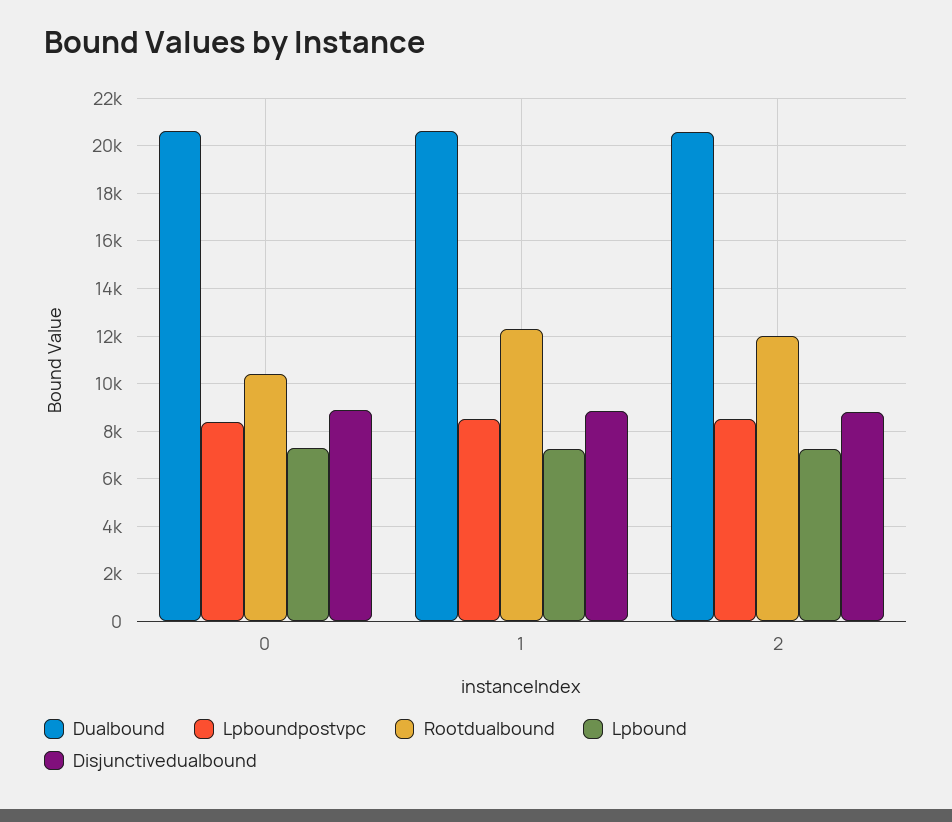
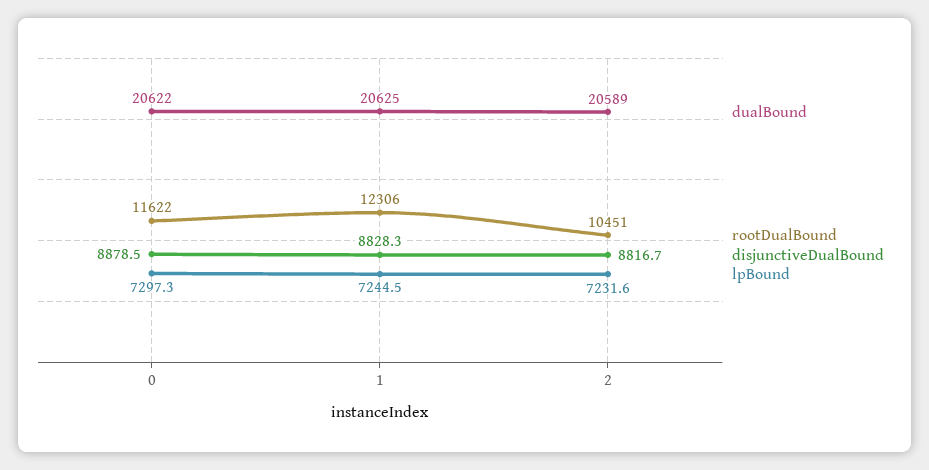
  {
    "Dualbound": {
      "0": 20622,
      "1": 20625,
      "2": 20589
    },
-   "Lpboundpostvpc": {
-     "0": 8500,
-     "1": 8500,
-     "2": 8500
-   },
    "Rootdualbound": {
-     "0": 10500,
+     "0": 11622,
      "1": 12306,
-     "2": 12000
+     "2": 10451
    },
    "Lpbound": {
      "0": 7297.3,
      "1": 7244.5,
      "2": 7231.6
    },
    "Disjunctivedualbound": {
      "0": 8878.5,
      "1": 8828.3,
      "2": 8816.7
    }
  }

